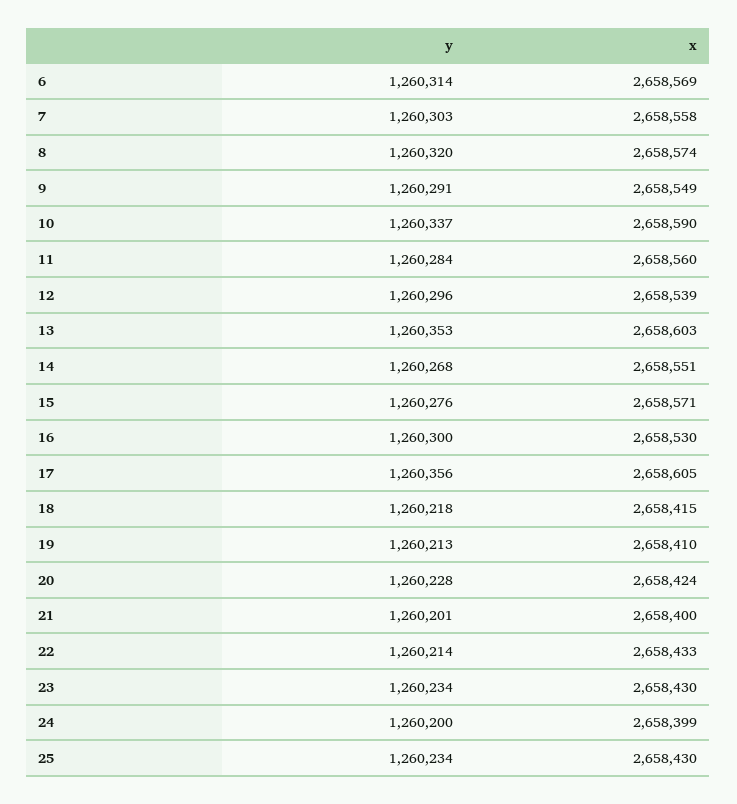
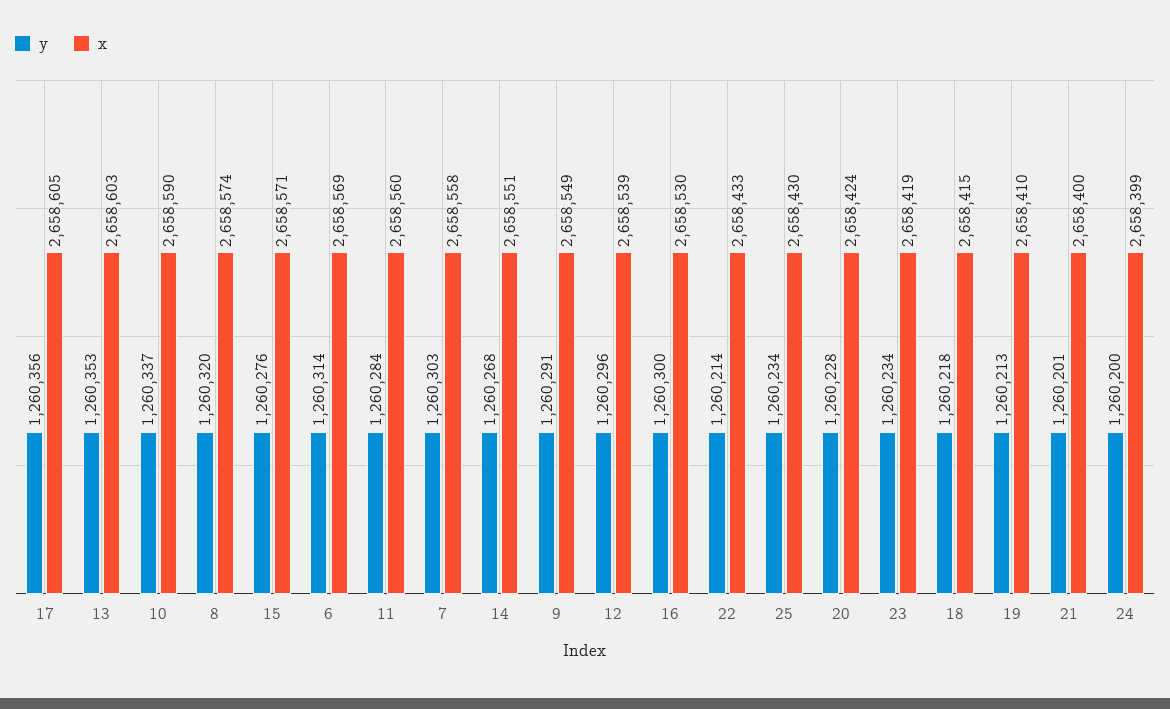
  {
    "y": {
      "6": 1260314,
      "7": 1260303,
      "8": 1260320,
      "9": 1260291,
      "10": 1260337,
      "11": 1260284,
      "12": 1260296,
      "13": 1260353,
      "14": 1260268,
      "15": 1260276,
      "16": 1260300,
      "17": 1260356,
      "18": 1260218,
      "19": 1260213,
      "20": 1260228,
      "21": 1260201,
      "22": 1260214,
      "23": 1260234,
      "24": 1260200,
      "25": 1260234
    },
    "x": {
      "6": 2658569,
      "7": 2658558,
      "8": 2658574,
      "9": 2658549,
      "10": 2658590,
      "11": 2658560,
      "12": 2658539,
      "13": 2658603,
      "14": 2658551,
      "15": 2658571,
      "16": 2658530,
      "17": 2658605,
      "18": 2658415,
      "19": 2658410,
      "20": 2658424,
      "21": 2658400,
      "22": 2658433,
-     "23": 2658430,
+     "23": 2658419,
      "24": 2658399,
      "25": 2658430
    }
  }

